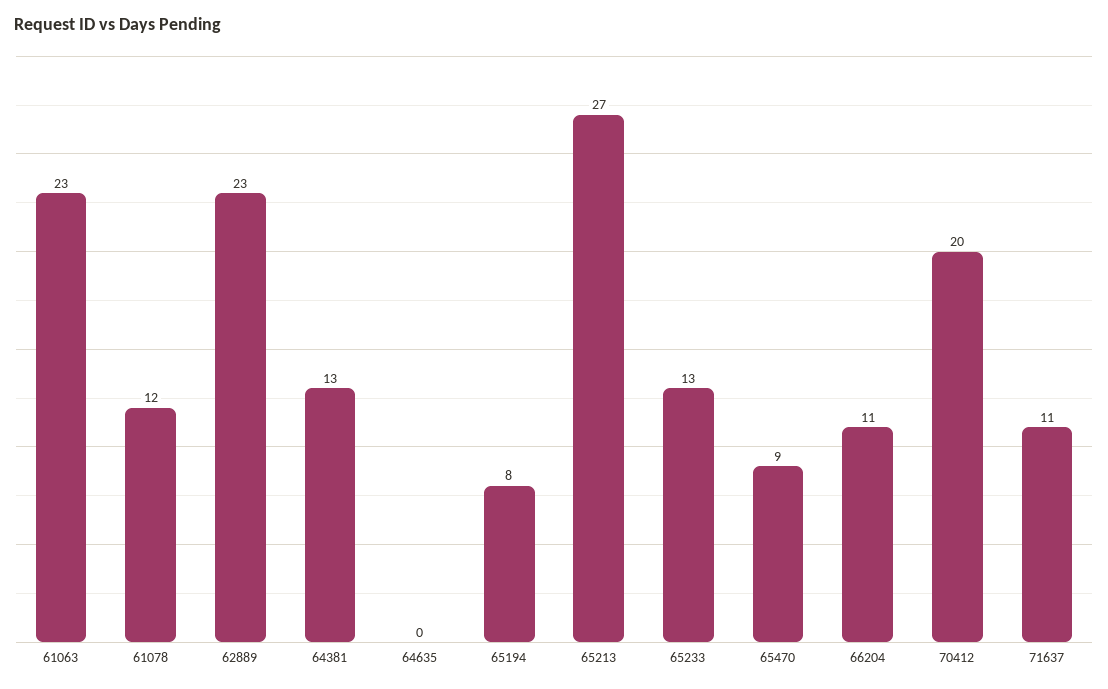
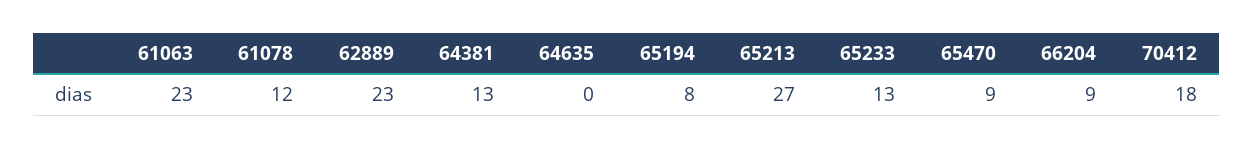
  {
    "61063": 23,
    "61078": 12,
    "62889": 23,
    "64381": 13,
    "64635": 0,
    "65194": 8,
    "65213": 27,
    "65233": 13,
    "65470": 9,
-   "66204": 11,
+   "66204": 9,
-   "70412": 20,
+   "70412": 18
-   "71637": 11
  }

